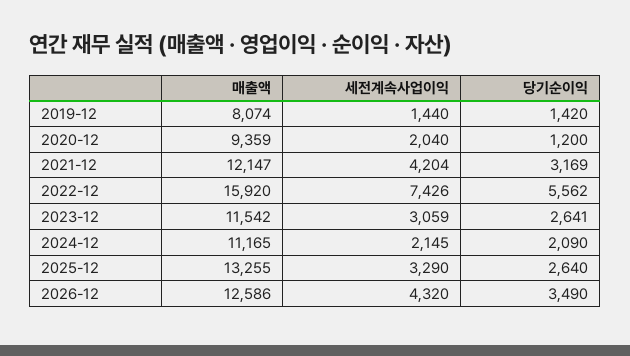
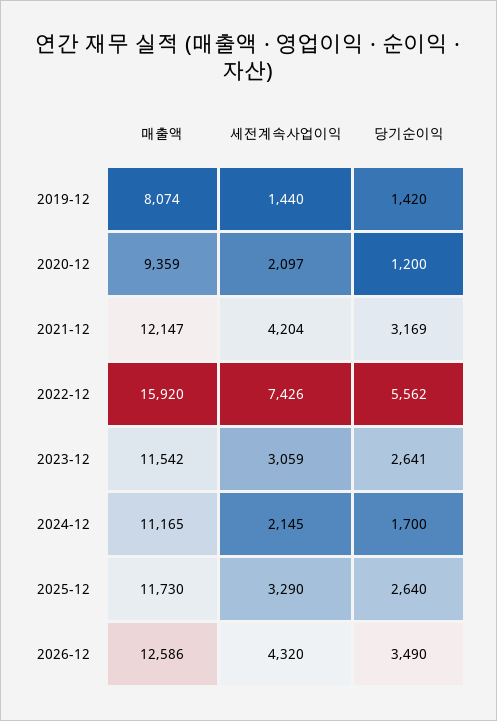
  {
    "매출액": {
      "2019-12": 8074,
      "2020-12": 9359,
      "2021-12": 12147,
      "2022-12": 15920,
      "2023-12": 11542,
      "2024-12": 11165,
-     "2025-12": 13255,
+     "2025-12": 11730,
      "2026-12": 12586
    },
    "세전계속사업이익": {
      "2019-12": 1440,
-     "2020-12": 2040,
+     "2020-12": 2097,
      "2021-12": 4204,
      "2022-12": 7426,
      "2023-12": 3059,
      "2024-12": 2145,
      "2025-12": 3290,
      "2026-12": 4320
    },
    "당기순이익": {
      "2019-12": 1420,
      "2020-12": 1200,
      "2021-12": 3169,
      "2022-12": 5562,
      "2023-12": 2641,
-     "2024-12": 2090,
+     "2024-12": 1700,
      "2025-12": 2640,
      "2026-12": 3490
    }
  }

